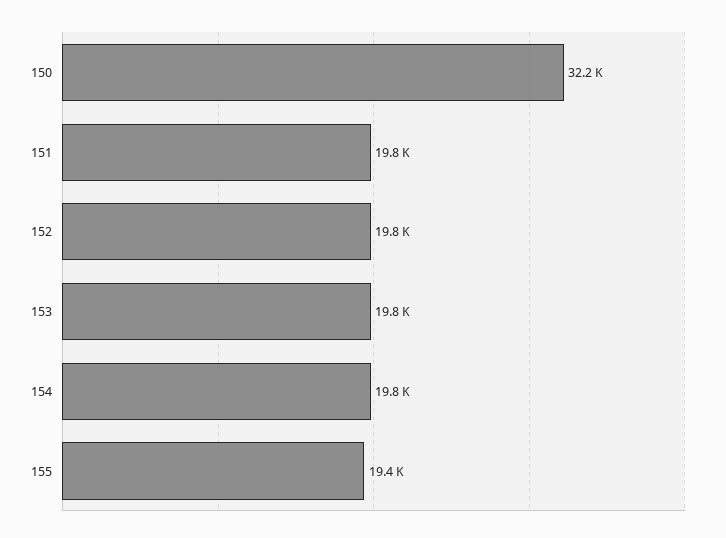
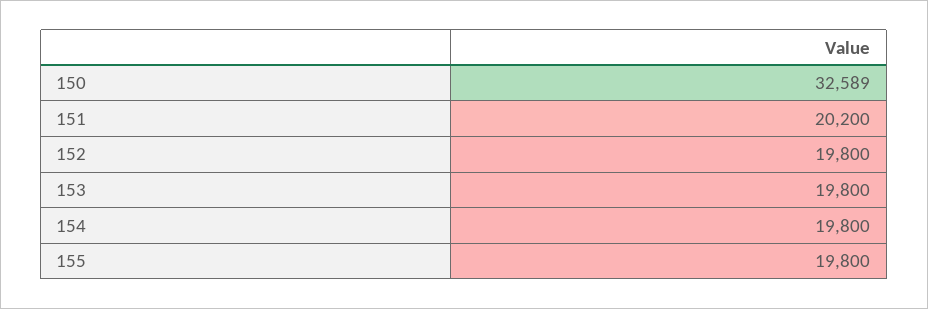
  {
-   "150": 32200,
+   "150": 32589,
-   "151": 19800,
+   "151": 20200,
    "152": 19800,
    "153": 19800,
    "154": 19800,
-   "155": 19400
+   "155": 19800
  }

